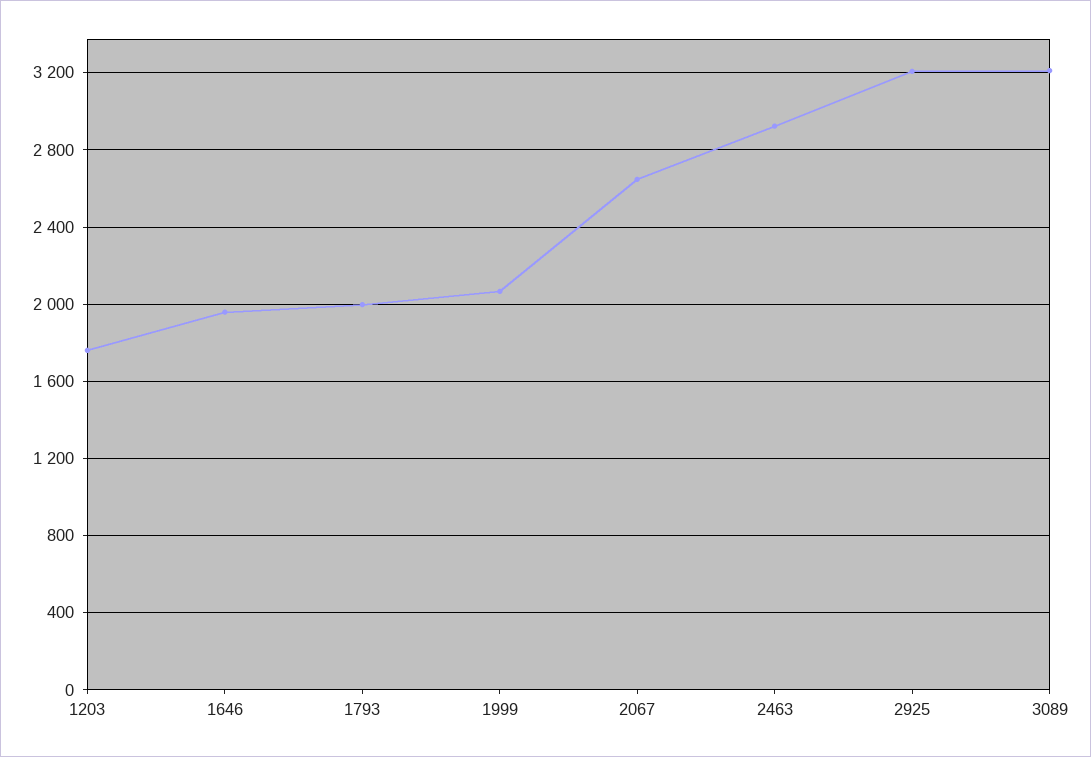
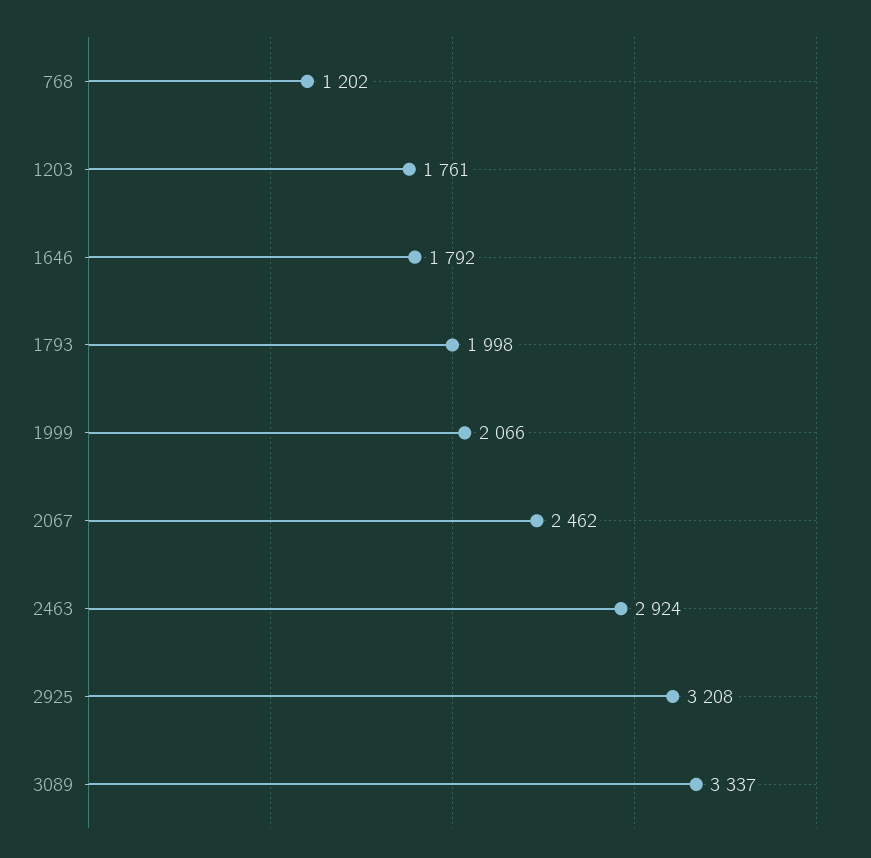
  {
    "1203": 1761,
-   "1646": 1950,
+   "1646": 1792,
    "1793": 1998,
    "1999": 2066,
-   "2067": 2650,
+   "2067": 2462,
    "2463": 2924,
    "2925": 3208,
-   "3089": 3200
+   "3089": 3337,
+   "768": 1202
  }

